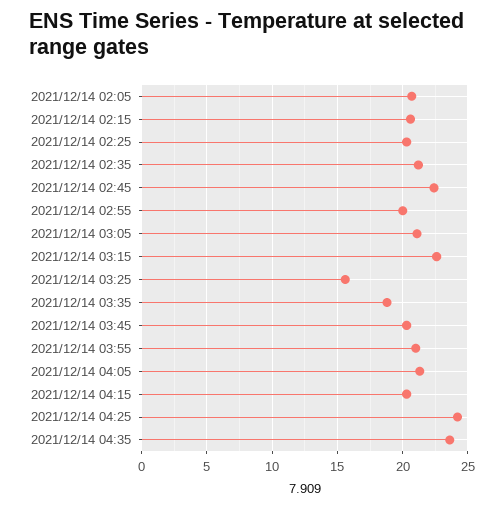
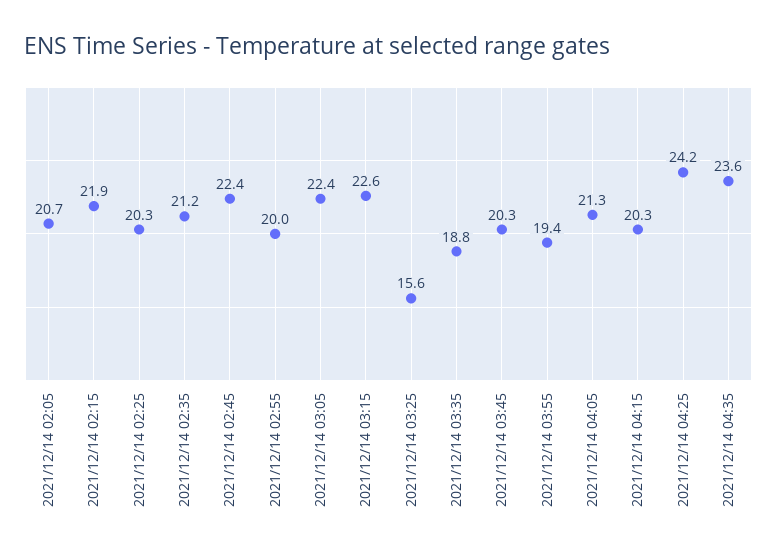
  {
    "2021/12/14 02:05": 20.7,
-   "2021/12/14 02:15": 20.5,
+   "2021/12/14 02:15": 21.9,
    "2021/12/14 02:25": 20.3,
    "2021/12/14 02:35": 21.2,
    "2021/12/14 02:45": 22.4,
    "2021/12/14 02:55": 20,
-   "2021/12/14 03:05": 21,
+   "2021/12/14 03:05": 22.4,
    "2021/12/14 03:15": 22.6,
    "2021/12/14 03:25": 15.6,
    "2021/12/14 03:35": 18.8,
    "2021/12/14 03:45": 20.3,
-   "2021/12/14 03:55": 21,
+   "2021/12/14 03:55": 19.4,
    "2021/12/14 04:05": 21.3,
    "2021/12/14 04:15": 20.3,
    "2021/12/14 04:25": 24.2,
    "2021/12/14 04:35": 23.6
  }

